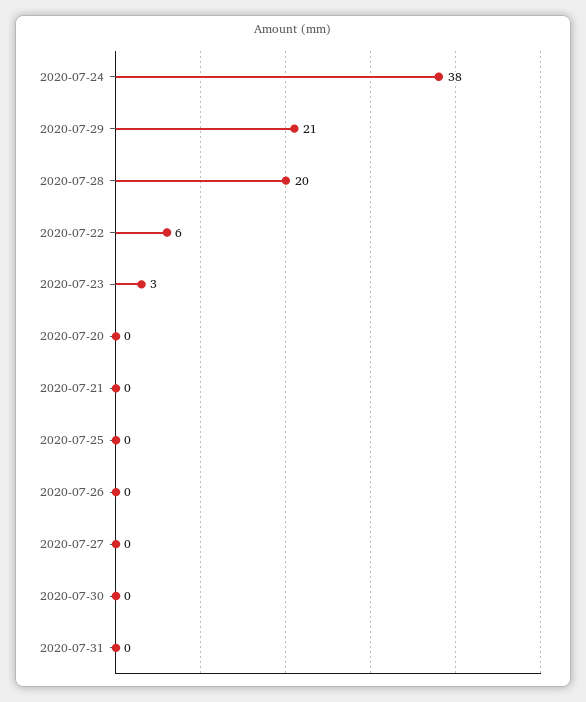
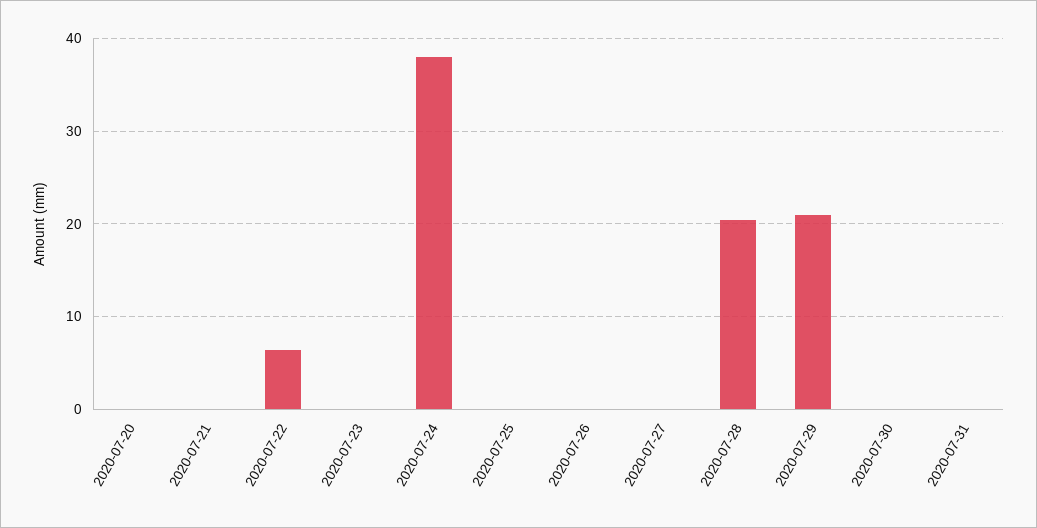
  {
    "2020-07-24": 38,
    "2020-07-29": 21,
    "2020-07-28": 20,
    "2020-07-22": 6,
-   "2020-07-23": 3,
+   "2020-07-23": 0,
    "2020-07-20": 0,
    "2020-07-21": 0,
    "2020-07-25": 0,
    "2020-07-26": 0,
    "2020-07-27": 0,
    "2020-07-30": 0,
    "2020-07-31": 0
  }

